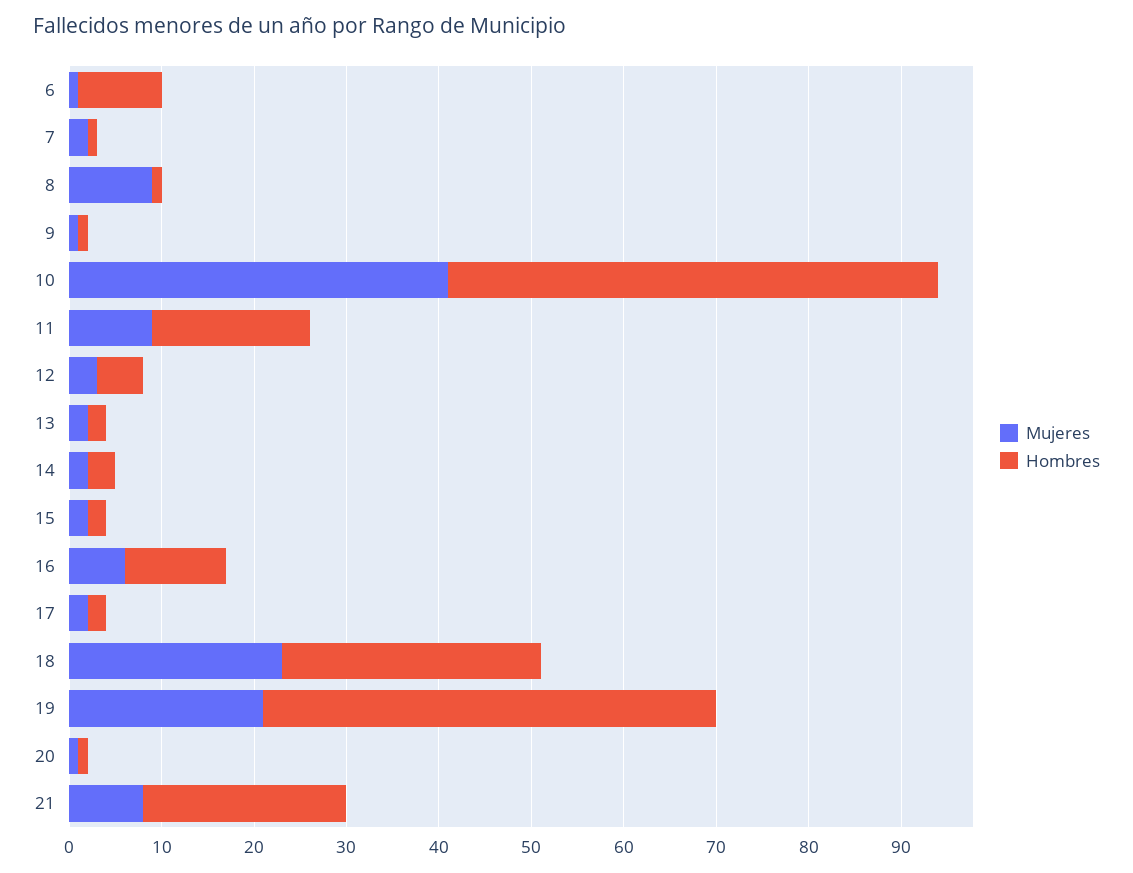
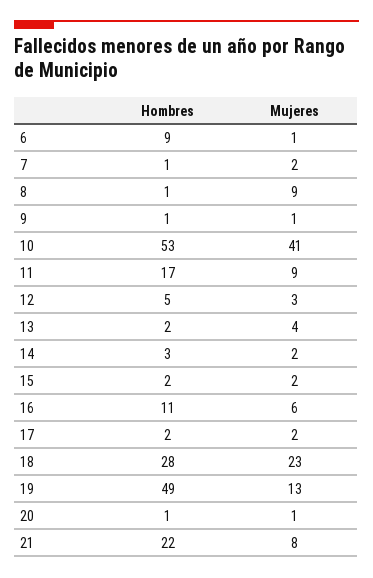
  {
    "Mujeres": {
      "6": 1,
      "7": 2,
      "8": 9,
      "9": 1,
      "10": 41,
      "11": 9,
      "12": 3,
-     "13": 2,
+     "13": 4,
      "14": 2,
      "15": 2,
      "16": 6,
      "17": 2,
      "18": 23,
-     "19": 21,
+     "19": 13,
      "20": 1,
      "21": 8
    },
    "Hombres": {
      "6": 9,
      "7": 1,
      "8": 1,
      "9": 1,
      "10": 53,
      "11": 17,
      "12": 5,
      "13": 2,
      "14": 3,
      "15": 2,
      "16": 11,
      "17": 2,
      "18": 28,
      "19": 49,
      "20": 1,
      "21": 22
    }
  }

